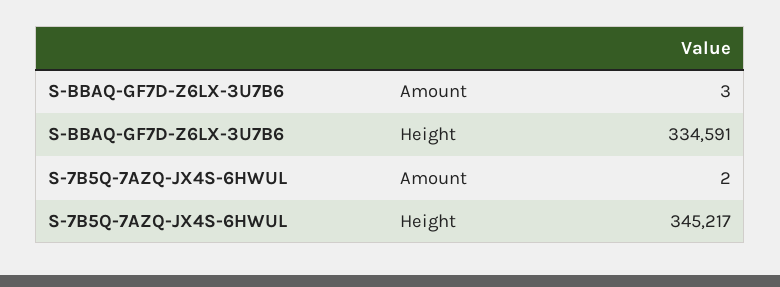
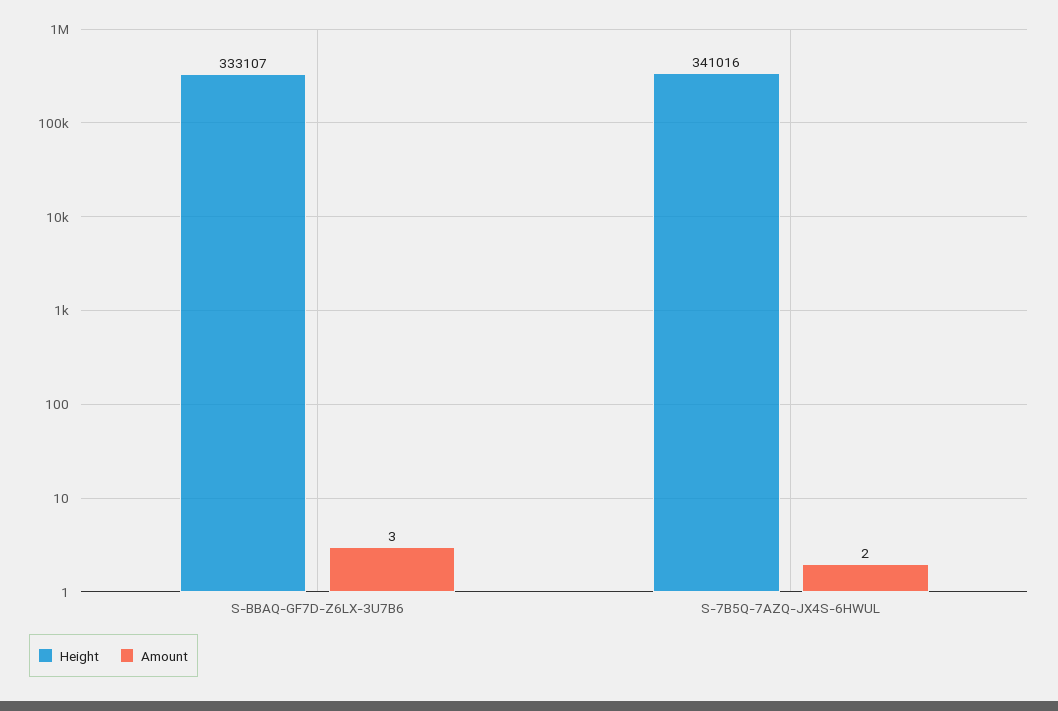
  {
    "Amount": {
      "S-BBAQ-GF7D-Z6LX-3U7B6": 3,
      "S-7B5Q-7AZQ-JX4S-6HWUL": 2
    },
    "Height": {
-     "S-BBAQ-GF7D-Z6LX-3U7B6": 334591,
+     "S-BBAQ-GF7D-Z6LX-3U7B6": 333107,
-     "S-7B5Q-7AZQ-JX4S-6HWUL": 345217
+     "S-7B5Q-7AZQ-JX4S-6HWUL": 341016
    }
  }

